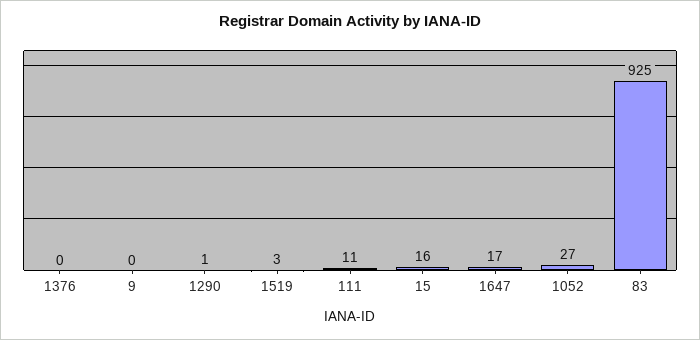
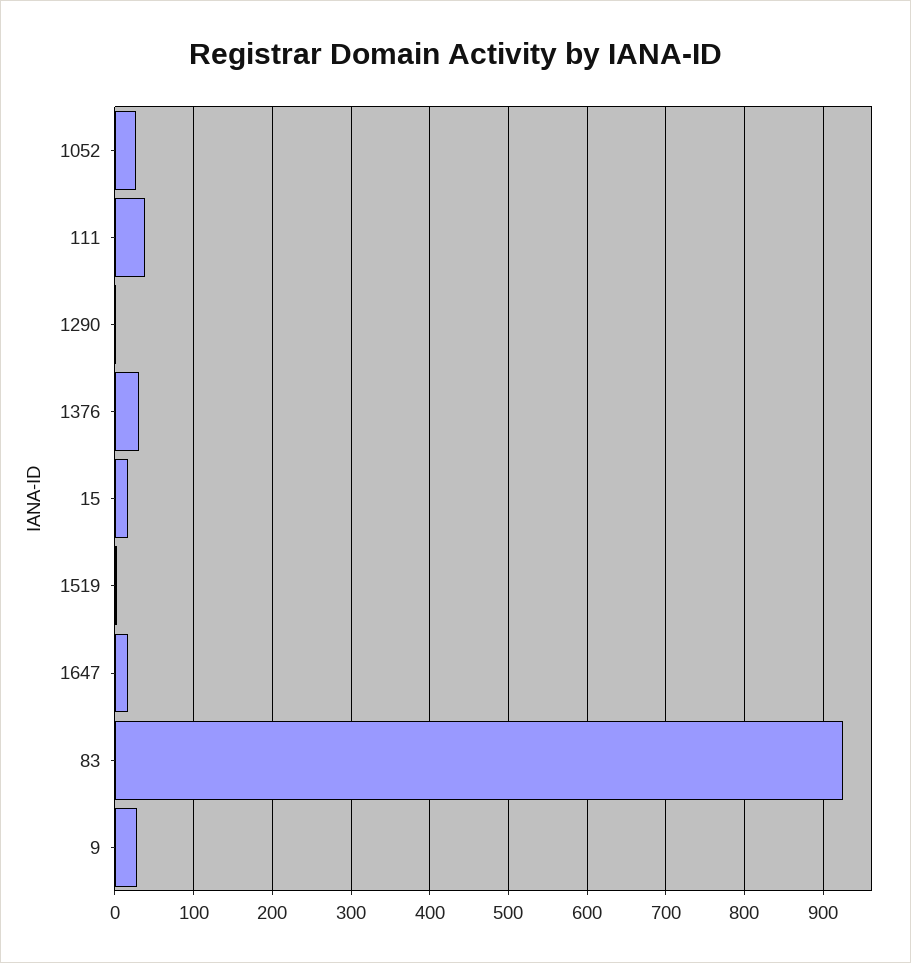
  {
-   "1376": 0,
+   "1376": 30,
-   "9": 0,
+   "9": 30,
    "1290": 1,
    "1519": 3,
-   "111": 11,
+   "111": 40,
    "15": 16,
    "1647": 17,
    "1052": 27,
    "83": 925
  }

